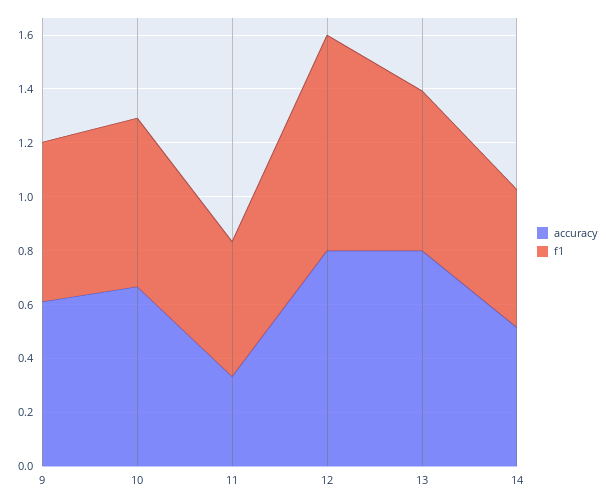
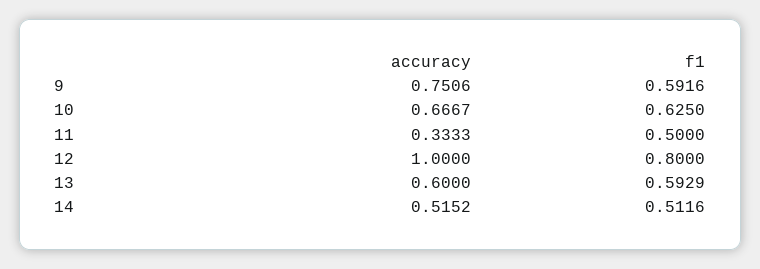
  {
    "accuracy": {
-     "9": 0.6,
+     "9": 0.7506,
      "10": 0.6667,
      "11": 0.3333,
-     "12": 0.8,
+     "12": 1,
-     "13": 0.8,
+     "13": 0.6,
      "14": 0.5152
    },
    "f1": {
      "9": 0.5916,
      "10": 0.625,
      "11": 0.5,
      "12": 0.8,
      "13": 0.5929,
      "14": 0.5116
    }
  }

